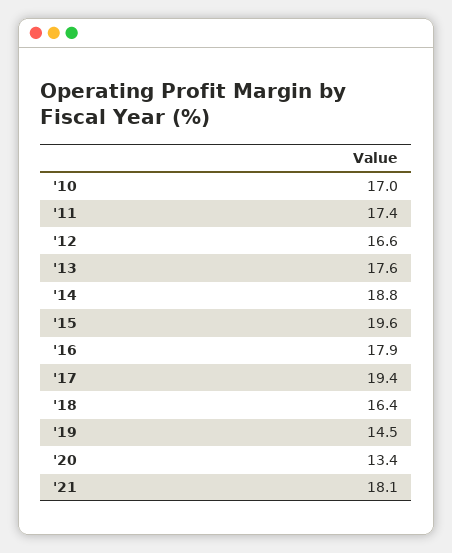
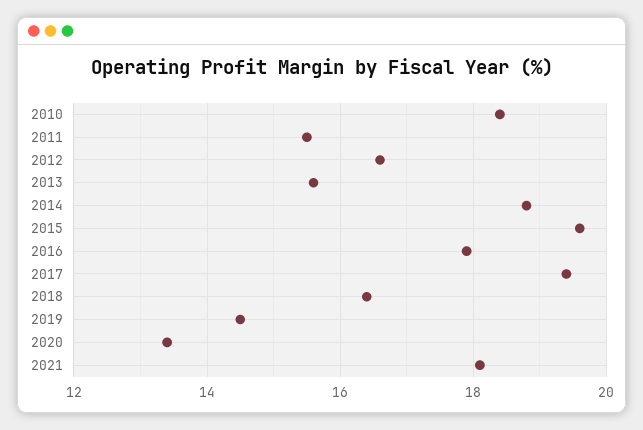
  {
-   "'10": 17,
+   "'10": 18.5,
-   "'11": 17.4,
+   "'11": 15.5,
    "'12": 16.6,
-   "'13": 17.6,
+   "'13": 15.5,
    "'14": 18.8,
    "'15": 19.6,
    "'16": 17.9,
    "'17": 19.4,
    "'18": 16.4,
    "'19": 14.5,
    "'20": 13.4,
    "'21": 18.1
  }

